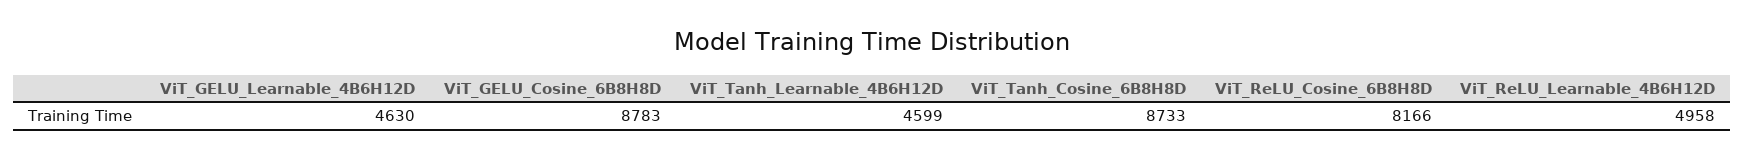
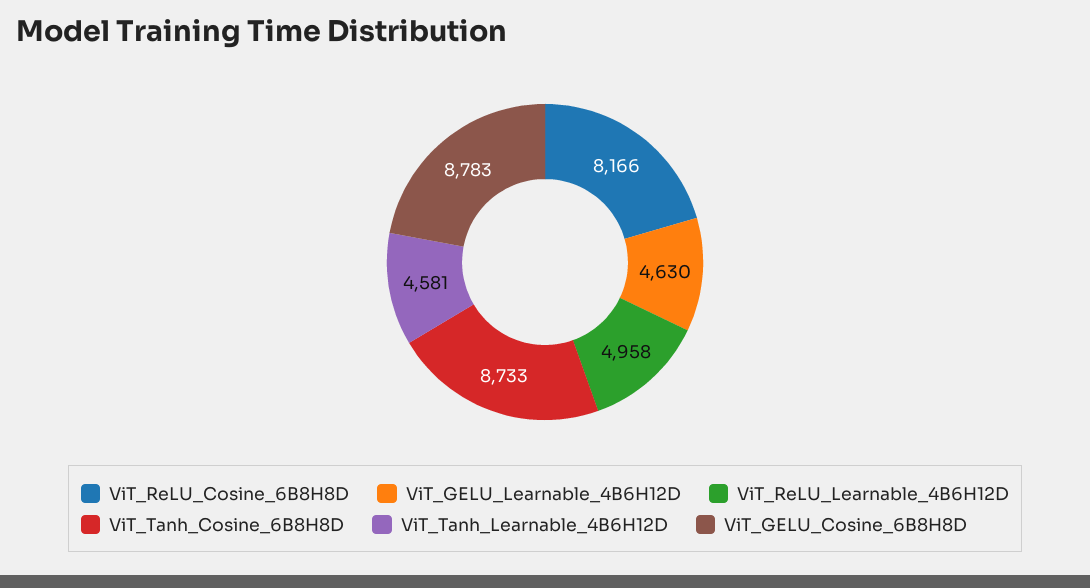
  {
    "ViT_GELU_Learnable_4B6H12D": 4630,
    "ViT_GELU_Cosine_6B8H8D": 8783,
-   "ViT_Tanh_Learnable_4B6H12D": 4599,
+   "ViT_Tanh_Learnable_4B6H12D": 4581,
    "ViT_Tanh_Cosine_6B8H8D": 8733,
    "ViT_ReLU_Cosine_6B8H8D": 8166,
    "ViT_ReLU_Learnable_4B6H12D": 4958
  }

